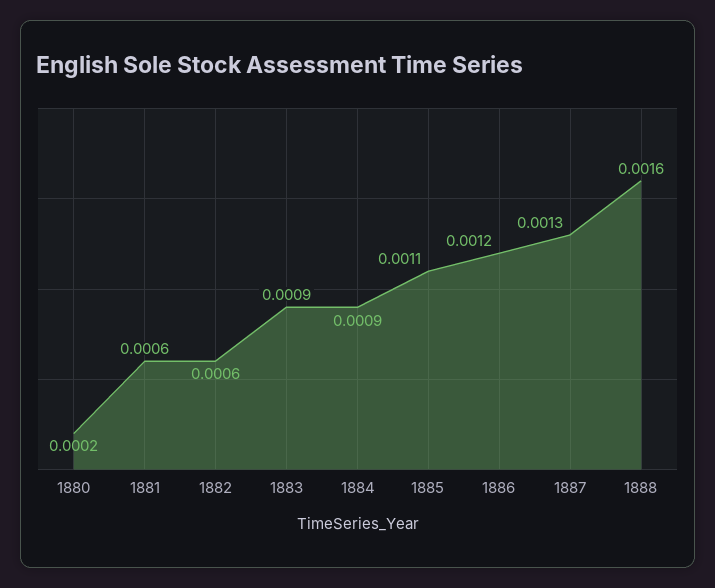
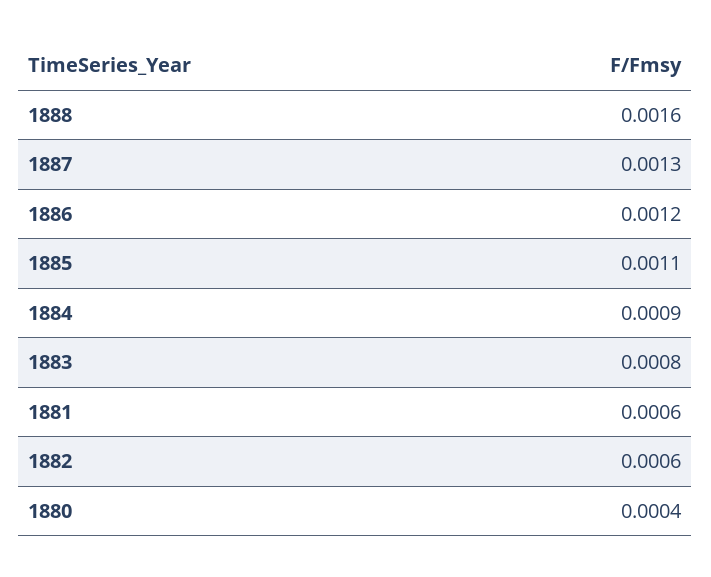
  {
-   "1880": 0.0002,
+   "1880": 0.0004,
    "1881": 0.0006,
    "1882": 0.0006,
-   "1883": 0.0009,
+   "1883": 0.0008,
    "1884": 0.0009,
    "1885": 0.0011,
    "1886": 0.0012,
    "1887": 0.0013,
    "1888": 0.0016
  }

